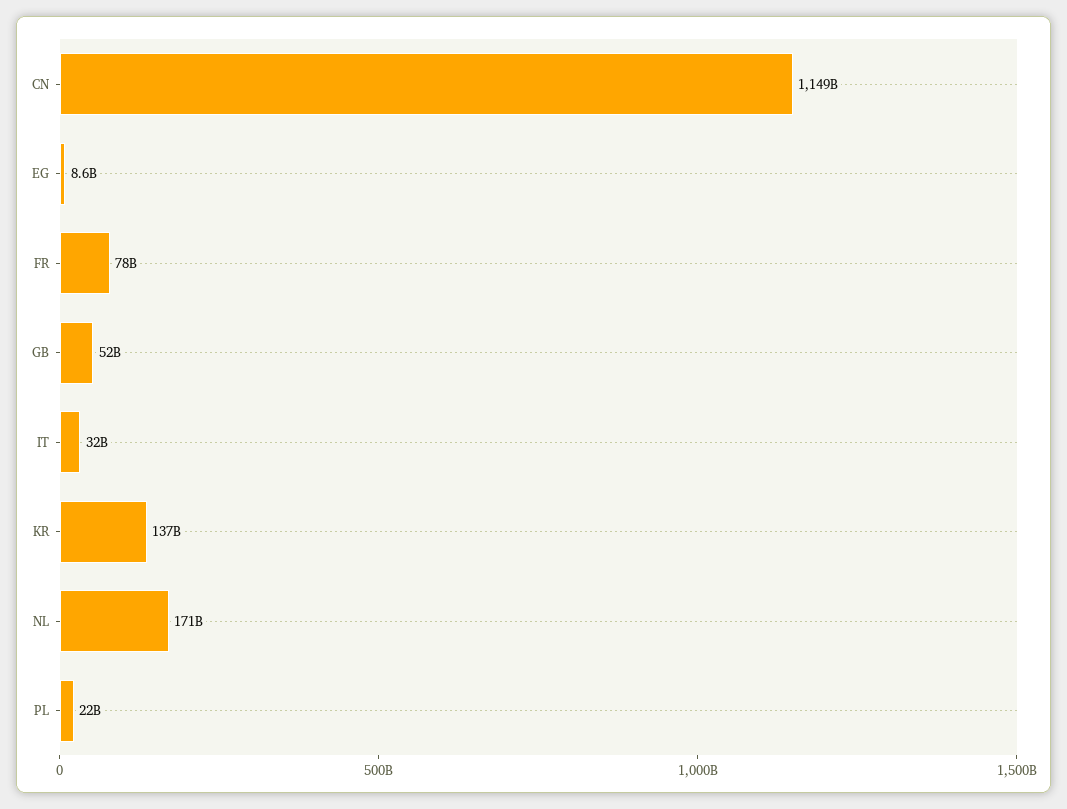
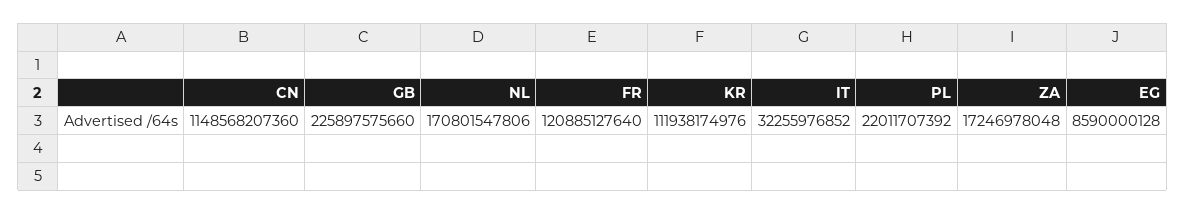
  {
    "CN": 1148568207360,
    "EG": 8590000128,
-   "FR": 78000000000,
+   "FR": 120885127640,
-   "GB": 52000000000,
+   "GB": 225897575660,
    "IT": 32255976852,
-   "KR": 137000000000,
+   "KR": 111938174976,
    "NL": 170801547806,
-   "PL": 22011707392
+   "PL": 22011707392,
+   "ZA": 17246978048
  }

